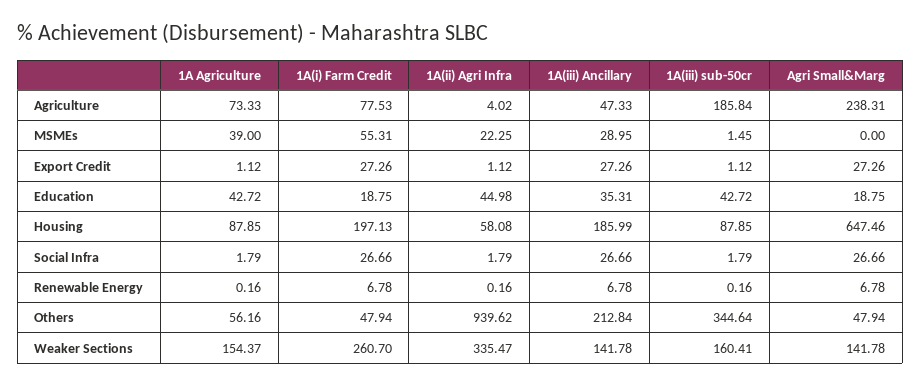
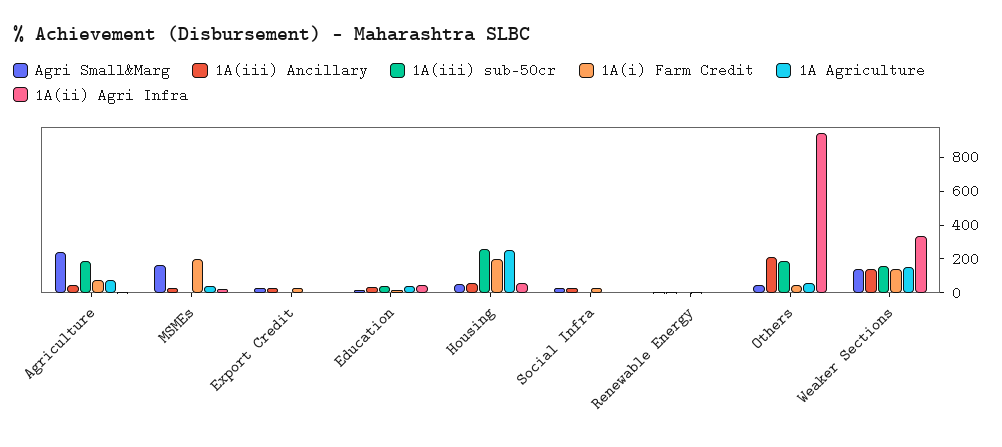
  {
    "1A Agriculture": {
      "Agriculture": 73.33,
      "MSMEs": 39,
      "Export Credit": 1.12,
      "Education": 42.72,
-     "Housing": 87.85,
+     "Housing": 250,
      "Social Infra": 1.79,
      "Renewable Energy": 0.16,
      "Others": 56.16,
      "Weaker Sections": 154.37
    },
    "1A(i) Farm Credit": {
      "Agriculture": 77.53,
-     "MSMEs": 55.31,
+     "MSMEs": 200,
      "Export Credit": 27.26,
      "Education": 18.75,
      "Housing": 197.13,
      "Social Infra": 26.66,
      "Renewable Energy": 6.78,
      "Others": 47.94,
-     "Weaker Sections": 260.7
+     "Weaker Sections": 150
    },
    "1A(ii) Agri Infra": {
      "Agriculture": 4.02,
      "MSMEs": 22.25,
      "Export Credit": 1.12,
      "Education": 44.98,
      "Housing": 58.08,
      "Social Infra": 1.79,
      "Renewable Energy": 0.16,
      "Others": 939.62,
      "Weaker Sections": 335.47
    },
    "1A(iii) Ancillary": {
      "Agriculture": 47.33,
      "MSMEs": 28.95,
      "Export Credit": 27.26,
      "Education": 35.31,
-     "Housing": 185.99,
+     "Housing": 50,
      "Social Infra": 26.66,
      "Renewable Energy": 6.78,
      "Others": 212.84,
      "Weaker Sections": 141.78
    },
    "1A(iii) sub-50cr": {
      "Agriculture": 185.84,
      "MSMEs": 1.45,
      "Export Credit": 1.12,
      "Education": 42.72,
-     "Housing": 87.85,
+     "Housing": 250,
      "Social Infra": 1.79,
      "Renewable Energy": 0.16,
-     "Others": 344.64,
+     "Others": 200,
      "Weaker Sections": 160.41
    },
    "Agri Small&Marg": {
      "Agriculture": 238.31,
-     "MSMEs": 0,
+     "MSMEs": 150,
      "Export Credit": 27.26,
      "Education": 18.75,
-     "Housing": 647.46,
+     "Housing": 50,
      "Social Infra": 26.66,
      "Renewable Energy": 6.78,
      "Others": 47.94,
      "Weaker Sections": 141.78
    }
  }

